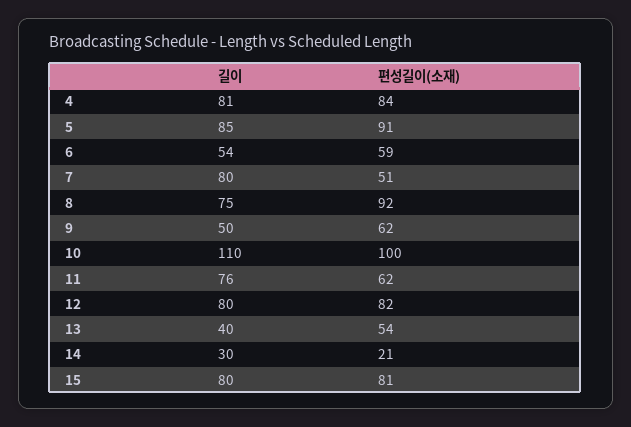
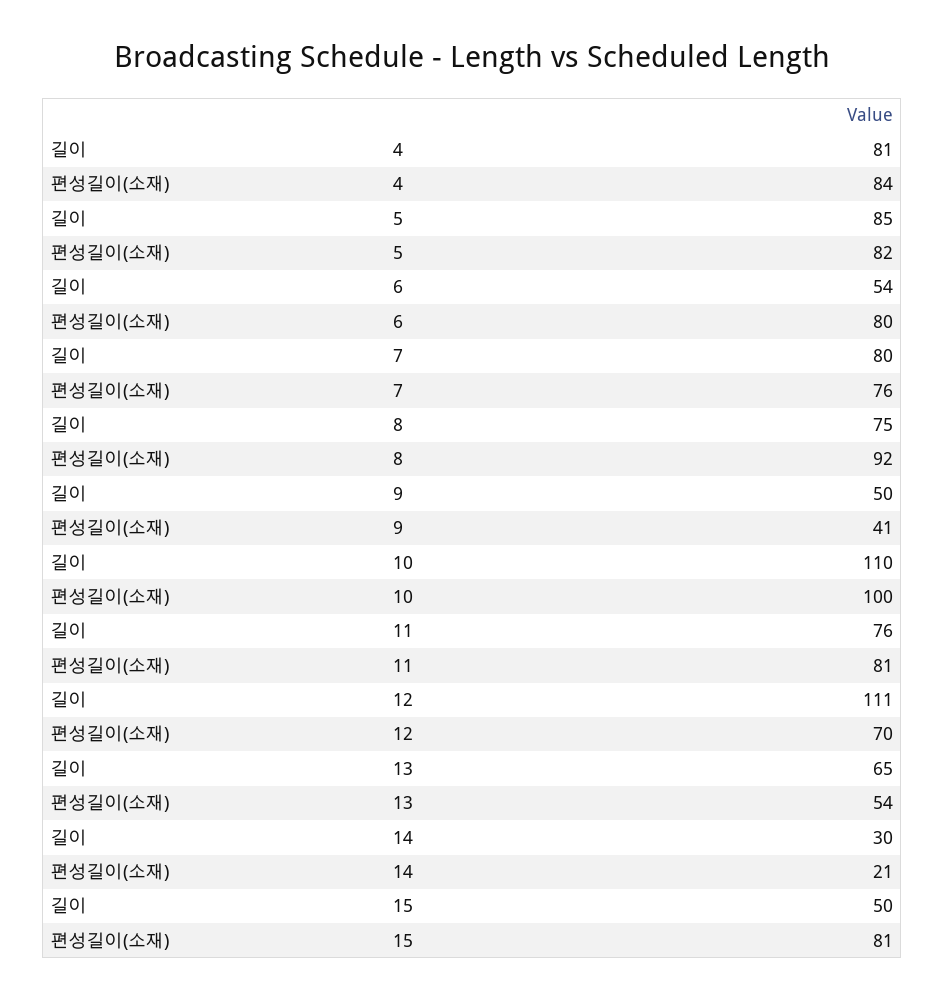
  {
    "길이": {
      "4": 81,
      "5": 85,
      "6": 54,
      "7": 80,
      "8": 75,
      "9": 50,
      "10": 110,
      "11": 76,
-     "12": 80,
+     "12": 111,
-     "13": 40,
+     "13": 65,
      "14": 30,
-     "15": 80
+     "15": 50
    },
    "편성길이(소재)": {
      "4": 84,
-     "5": 91,
+     "5": 82,
-     "6": 59,
+     "6": 80,
-     "7": 51,
+     "7": 76,
      "8": 92,
-     "9": 62,
+     "9": 41,
      "10": 100,
-     "11": 62,
+     "11": 81,
-     "12": 82,
+     "12": 70,
      "13": 54,
      "14": 21,
      "15": 81
    }
  }

